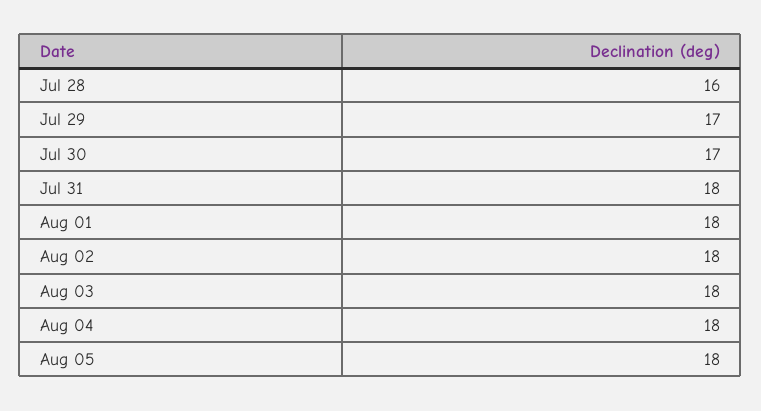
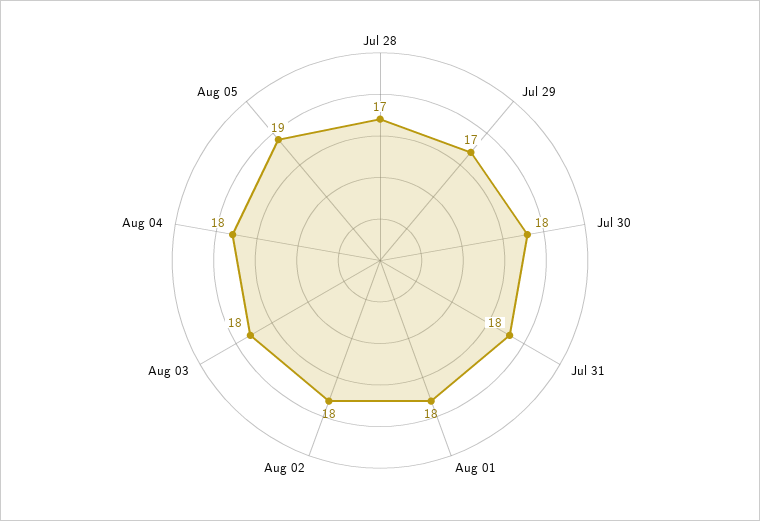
  {
-   "Jul 28": 16,
+   "Jul 28": 17,
    "Jul 29": 17,
-   "Jul 30": 17,
+   "Jul 30": 18,
    "Jul 31": 18,
    "Aug 01": 18,
    "Aug 02": 18,
    "Aug 03": 18,
    "Aug 04": 18,
-   "Aug 05": 18
+   "Aug 05": 19
  }

